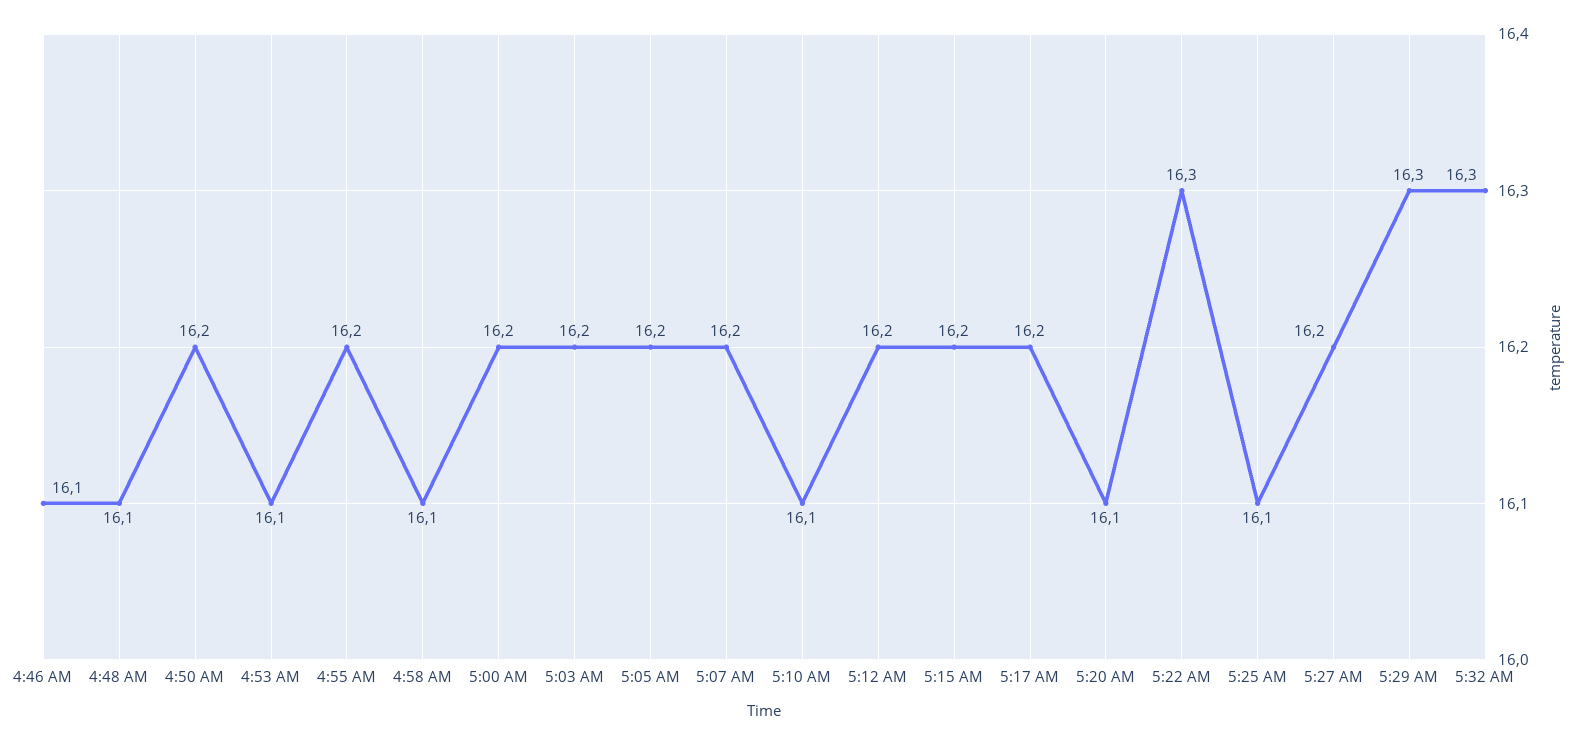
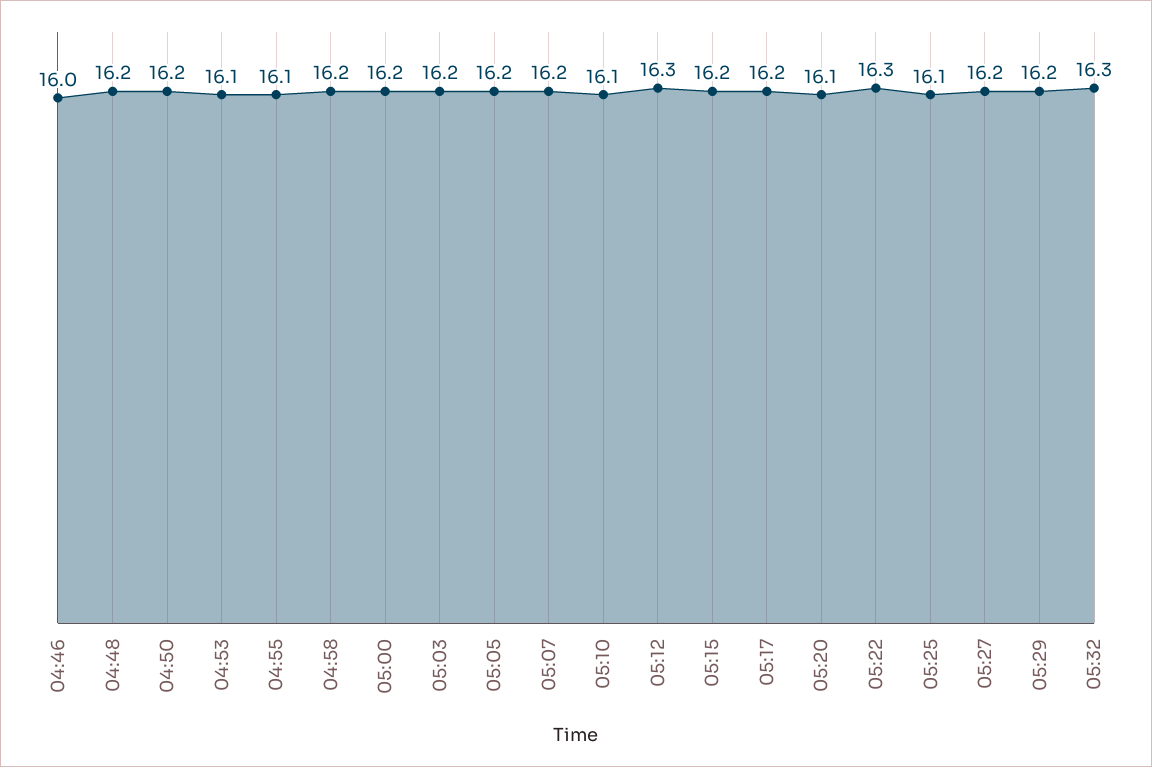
  {
-   "4:46 AM": 16.1,
+   "4:46 AM": 16,
-   "4:48 AM": 16.1,
+   "4:48 AM": 16.2,
    "4:50 AM": 16.2,
    "4:53 AM": 16.1,
-   "4:55 AM": 16.2,
+   "4:55 AM": 16.1,
-   "4:58 AM": 16.1,
+   "4:58 AM": 16.2,
    "5:00 AM": 16.2,
    "5:03 AM": 16.2,
    "5:05 AM": 16.2,
    "5:07 AM": 16.2,
    "5:10 AM": 16.1,
-   "5:12 AM": 16.2,
+   "5:12 AM": 16.3,
    "5:15 AM": 16.2,
    "5:17 AM": 16.2,
    "5:20 AM": 16.1,
    "5:22 AM": 16.3,
    "5:25 AM": 16.1,
    "5:27 AM": 16.2,
-   "5:29 AM": 16.3,
+   "5:29 AM": 16.2,
    "5:32 AM": 16.3
  }

